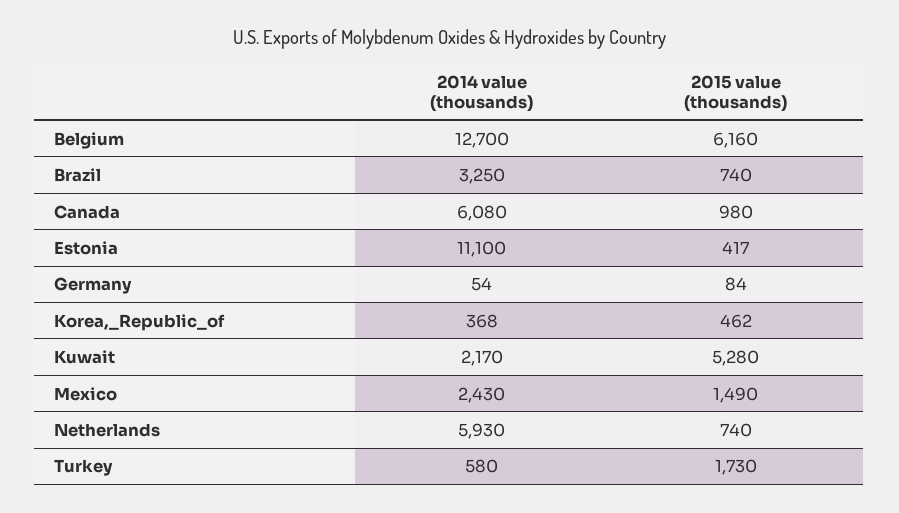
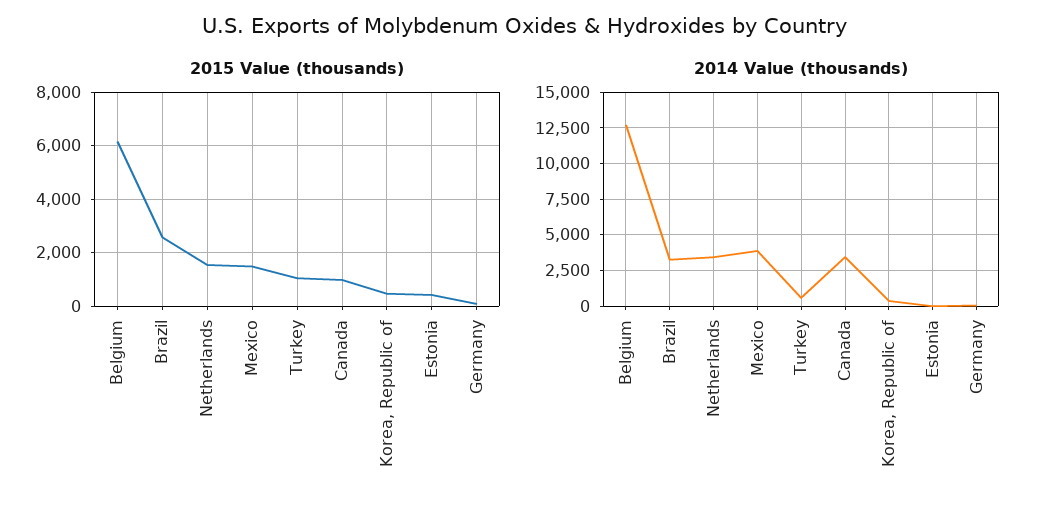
  {
    "2014 value (thousands)": {
      "Belgium": 12700,
      "Brazil": 3250,
-     "Canada": 6080,
+     "Canada": 3500,
-     "Estonia": 11100,
+     "Estonia": 0,
      "Germany": 54,
      "Korea,_Republic_of": 368,
-     "Kuwait": 2170,
-     "Mexico": 2430,
+     "Mexico": 4000,
-     "Netherlands": 5930,
+     "Netherlands": 3500,
      "Turkey": 580
    },
    "2015 value (thousands)": {
      "Belgium": 6160,
-     "Brazil": 740,
+     "Brazil": 2500,
      "Canada": 980,
      "Estonia": 417,
      "Germany": 84,
      "Korea,_Republic_of": 462,
-     "Kuwait": 5280,
      "Mexico": 1490,
-     "Netherlands": 740,
+     "Netherlands": 1500,
-     "Turkey": 1730
+     "Turkey": 1000
    }
  }

